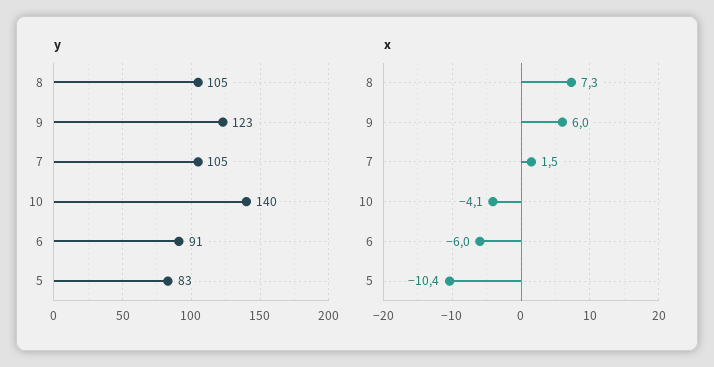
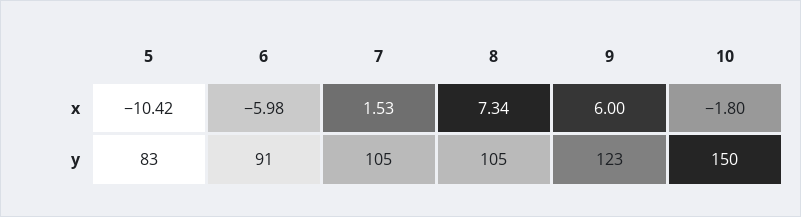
  {
    "y": {
      "8": 105,
      "9": 123,
      "7": 105,
-     "10": 140,
+     "10": 150,
      "6": 91,
      "5": 83
    },
    "x": {
      "8": 7.34,
      "9": 6,
      "7": 1.53,
-     "10": -4.1,
+     "10": -1.8,
      "6": -5.98,
      "5": -10.42
    }
  }

